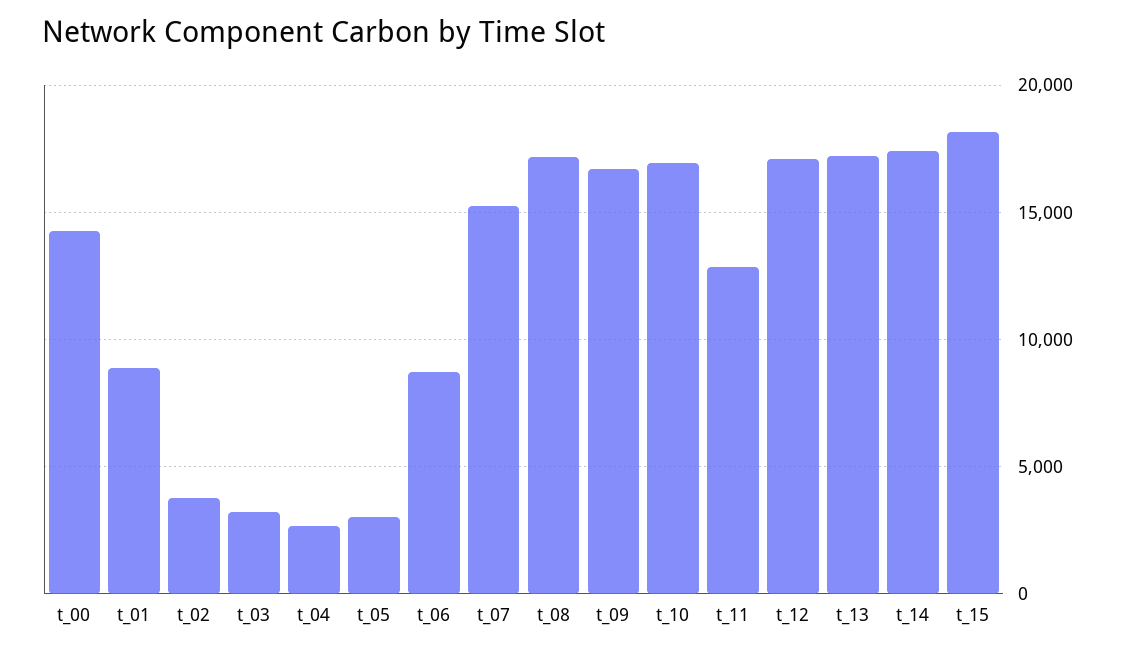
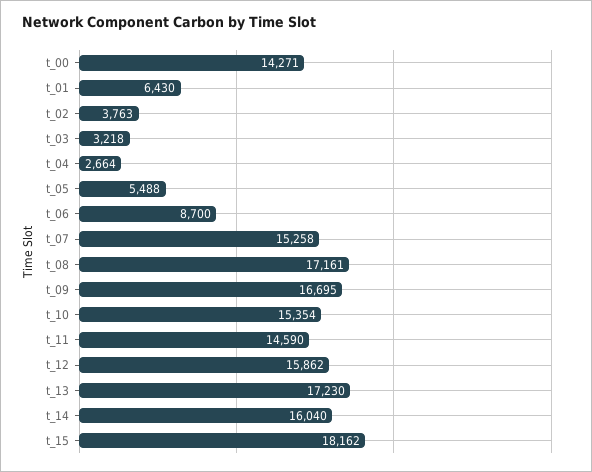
  {
    "t_00": 14271,
-   "t_01": 9000,
+   "t_01": 6430,
    "t_02": 3763,
    "t_03": 3218,
    "t_04": 2664,
-   "t_05": 3000,
+   "t_05": 5488,
    "t_06": 8700,
    "t_07": 15258,
    "t_08": 17161,
    "t_09": 16695,
-   "t_10": 17000,
+   "t_10": 15354,
-   "t_11": 13000,
+   "t_11": 14590,
-   "t_12": 17000,
+   "t_12": 15862,
    "t_13": 17230,
-   "t_14": 17500,
+   "t_14": 16040,
    "t_15": 18162
  }

